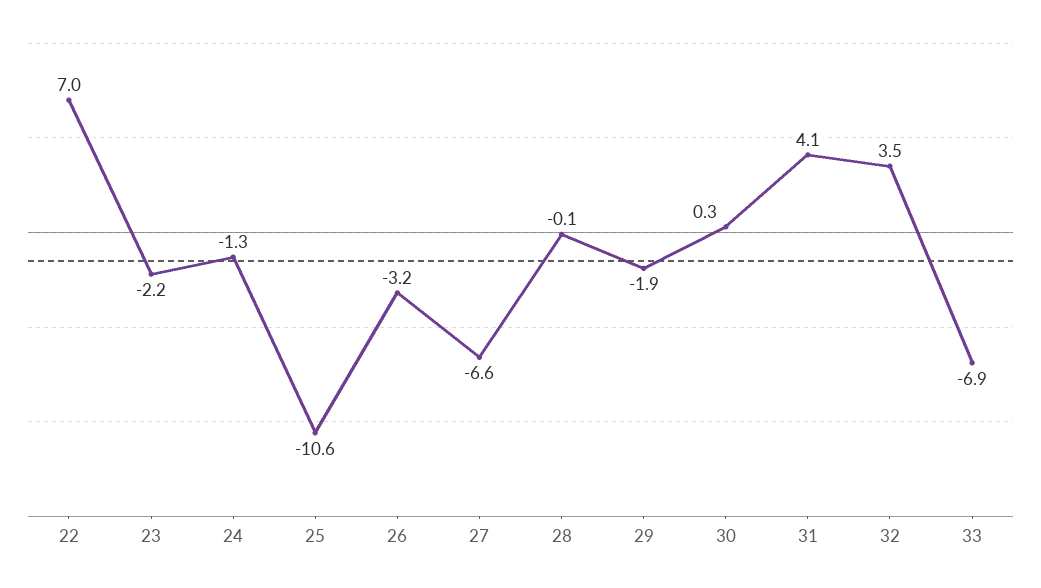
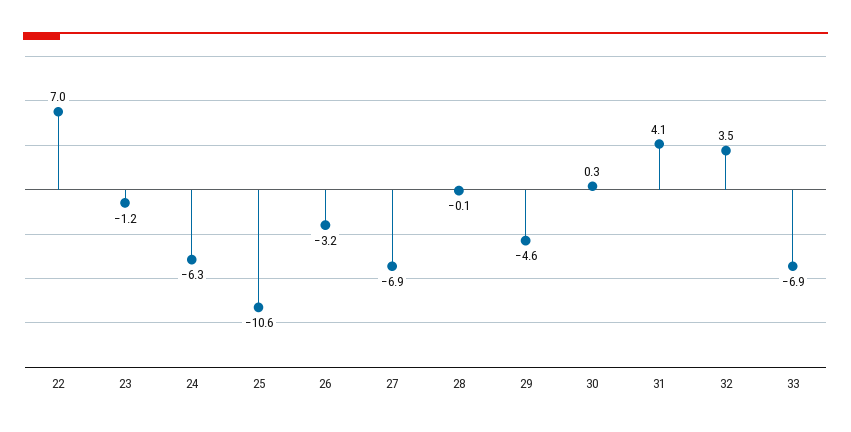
  {
    "22": 7,
-   "23": -2.2,
+   "23": -1.2,
-   "24": -1.3,
+   "24": -6.3,
    "25": -10.6,
    "26": -3.2,
-   "27": -6.6,
+   "27": -6.9,
    "28": -0.1,
-   "29": -1.9,
+   "29": -4.6,
    "30": 0.3,
    "31": 4.1,
    "32": 3.5,
    "33": -6.9
  }

